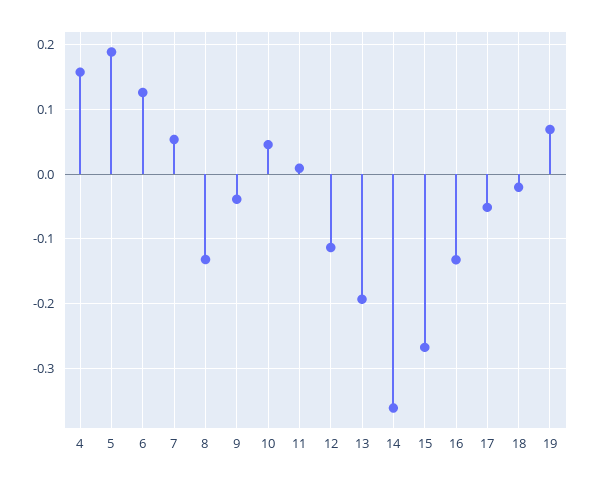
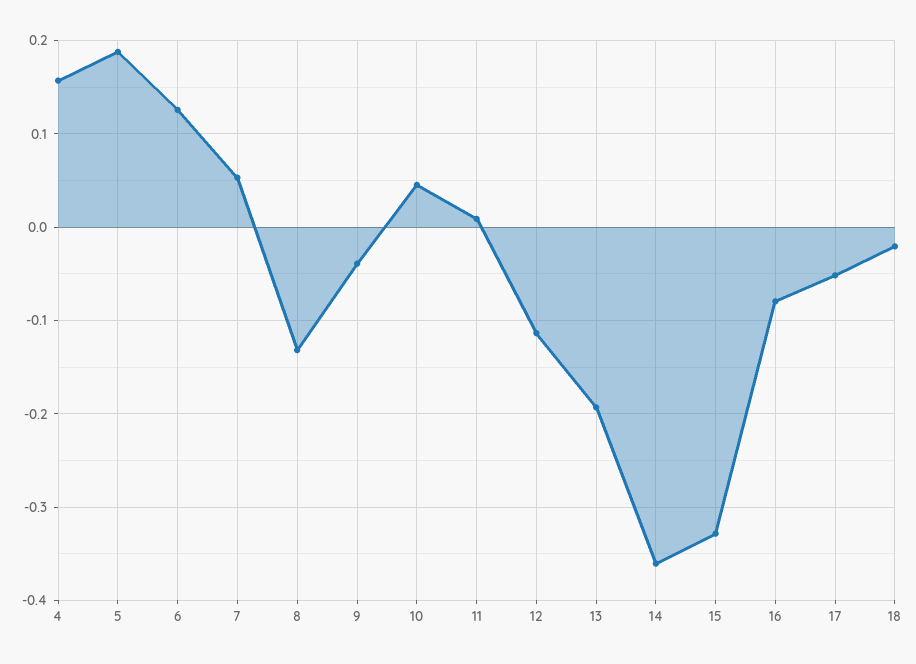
  {
    "4": 0.16,
    "5": 0.19,
    "6": 0.13,
    "7": 0.05,
    "8": -0.13,
    "9": -0.04,
    "10": 0.05,
    "11": 0.01,
    "12": -0.11,
    "13": -0.19,
    "14": -0.36,
-   "15": -0.27,
+   "15": -0.33,
-   "16": -0.13,
+   "16": -0.08,
    "17": -0.05,
-   "18": -0.02,
+   "18": -0.02
-   "19": 0.07
  }

